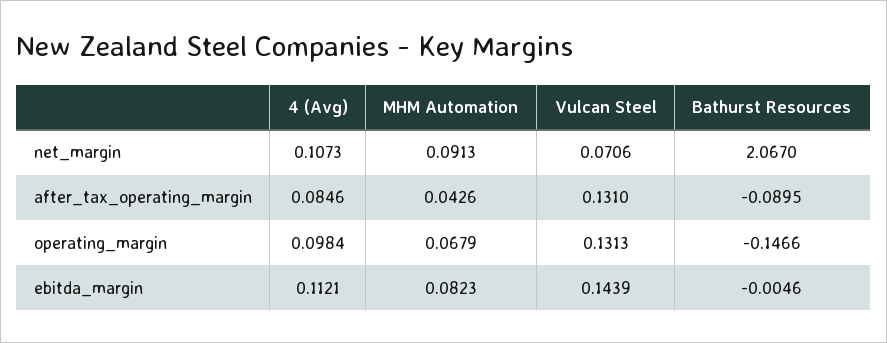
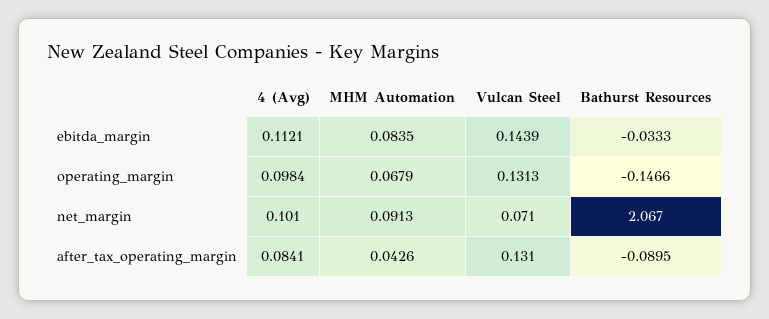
  {
    "4 (Avg)": {
-     "net_margin": 0.1073,
+     "net_margin": 0.101,
-     "after_tax_operating_margin": 0.0846,
+     "after_tax_operating_margin": 0.0841,
      "operating_margin": 0.0984,
      "ebitda_margin": 0.1121
    },
    "MHM Automation": {
      "net_margin": 0.0913,
      "after_tax_operating_margin": 0.0426,
      "operating_margin": 0.0679,
-     "ebitda_margin": 0.0823
+     "ebitda_margin": 0.0835
    },
    "Vulcan Steel": {
-     "net_margin": 0.0706,
+     "net_margin": 0.071,
      "after_tax_operating_margin": 0.131,
      "operating_margin": 0.1313,
      "ebitda_margin": 0.1439
    },
    "Bathurst Resources": {
      "net_margin": 2.067,
      "after_tax_operating_margin": -0.0895,
      "operating_margin": -0.1466,
-     "ebitda_margin": -0.0046
+     "ebitda_margin": -0.0333
    }
  }

